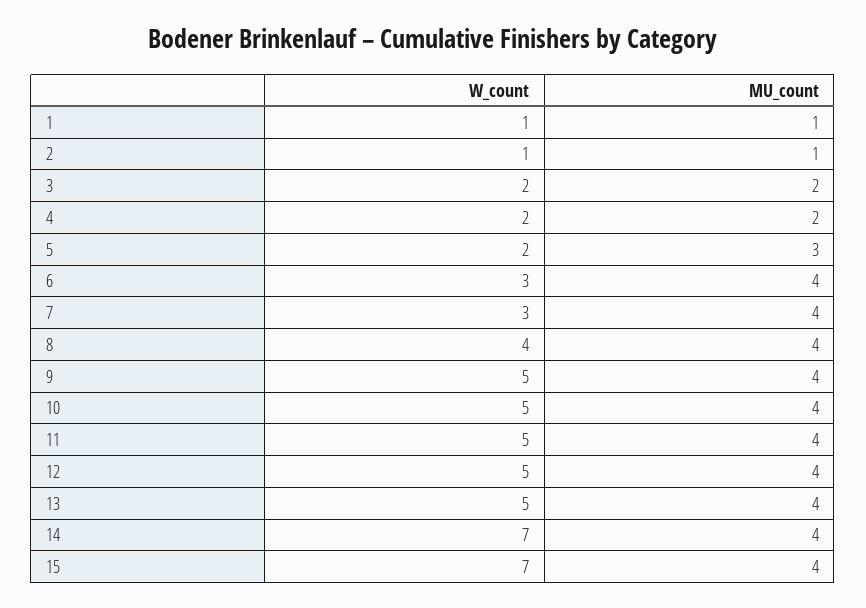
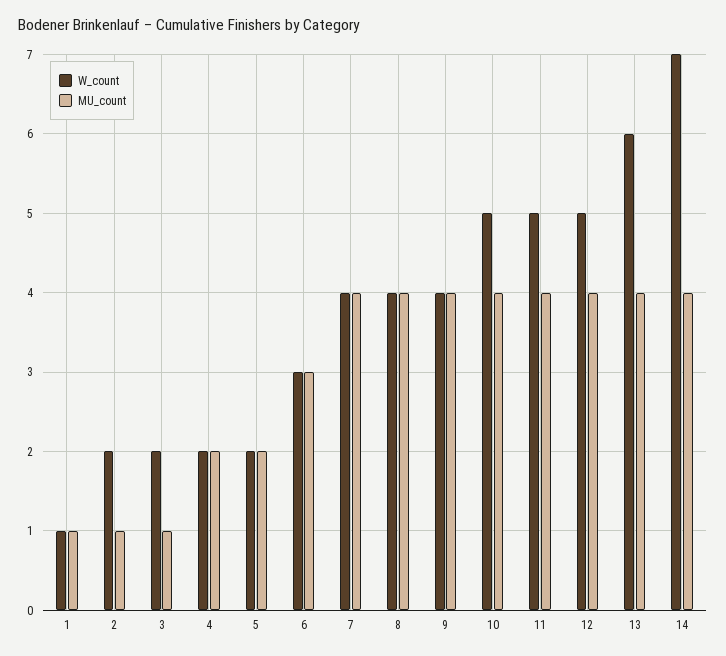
  {
    "W_count": {
      "1": 1,
-     "2": 1,
+     "2": 2,
      "3": 2,
      "4": 2,
      "5": 2,
      "6": 3,
-     "7": 3,
+     "7": 4,
      "8": 4,
-     "9": 5,
+     "9": 4,
      "10": 5,
      "11": 5,
      "12": 5,
-     "13": 5,
+     "13": 6,
-     "14": 7,
+     "14": 7
-     "15": 7
    },
    "MU_count": {
      "1": 1,
      "2": 1,
-     "3": 2,
+     "3": 1,
      "4": 2,
-     "5": 3,
+     "5": 2,
-     "6": 4,
+     "6": 3,
      "7": 4,
      "8": 4,
      "9": 4,
      "10": 4,
      "11": 4,
      "12": 4,
      "13": 4,
-     "14": 4,
+     "14": 4
-     "15": 4
    }
  }

